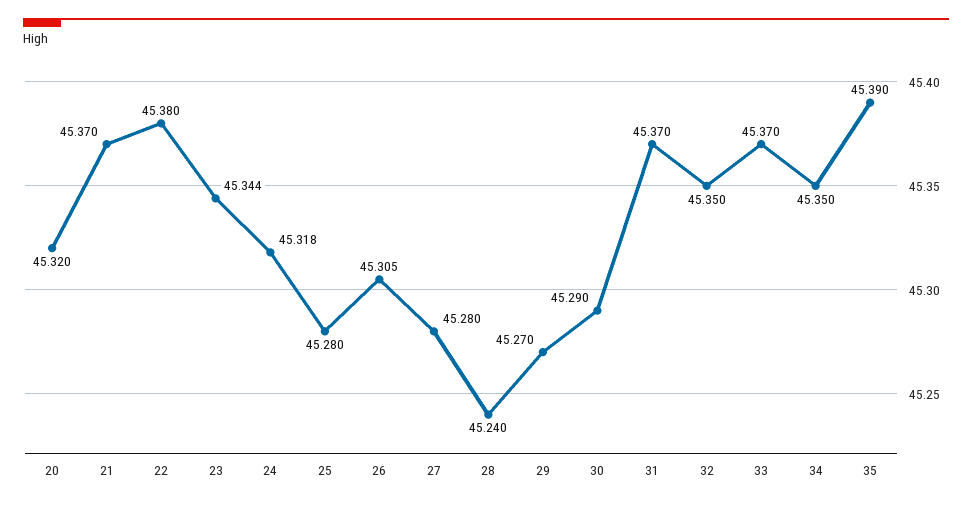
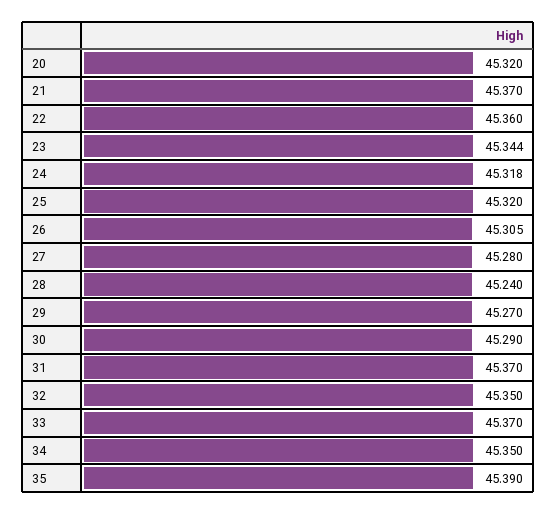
  {
    "20": 45.32,
    "21": 45.37,
-   "22": 45.38,
+   "22": 45.36,
    "23": 45.344,
    "24": 45.318,
-   "25": 45.28,
+   "25": 45.32,
    "26": 45.305,
    "27": 45.28,
    "28": 45.24,
    "29": 45.27,
    "30": 45.29,
    "31": 45.37,
    "32": 45.35,
    "33": 45.37,
    "34": 45.35,
    "35": 45.39
  }

